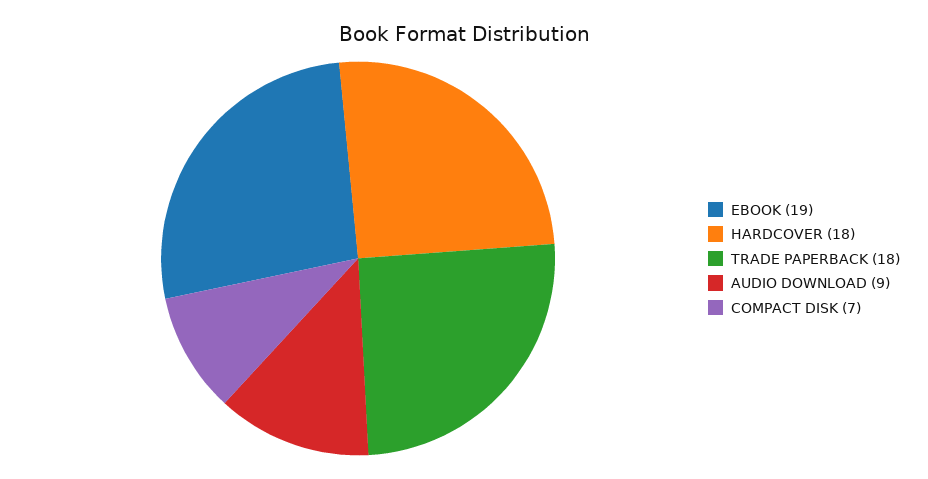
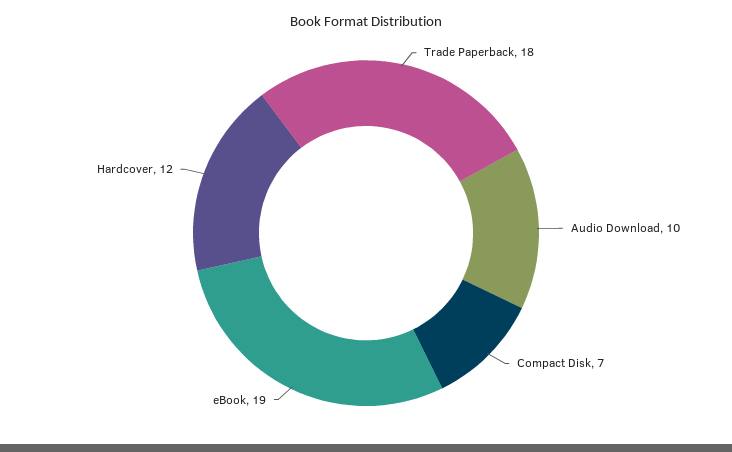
  {
    "EBOOK": 19,
-   "HARDCOVER": 18,
+   "HARDCOVER": 12,
    "TRADE PAPERBACK": 18,
-   "AUDIO DOWNLOAD": 9,
+   "AUDIO DOWNLOAD": 10,
    "COMPACT DISK": 7
  }

